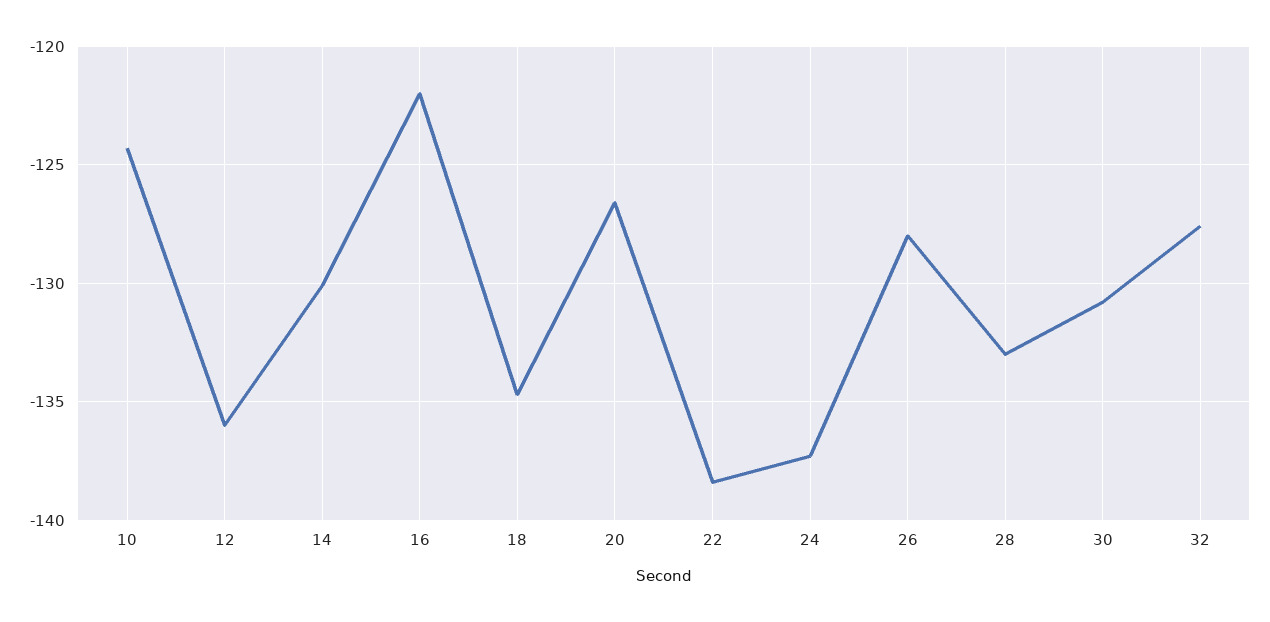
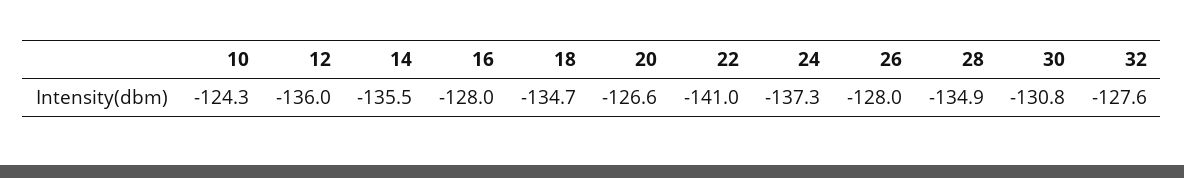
  {
    "10": -124.3,
    "12": -136,
-   "14": -130,
+   "14": -135.5,
-   "16": -122,
+   "16": -128,
    "18": -134.7,
    "20": -126.6,
-   "22": -138.5,
+   "22": -141,
    "24": -137.3,
    "26": -128,
-   "28": -133,
+   "28": -134.9,
    "30": -130.8,
    "32": -127.6
  }

